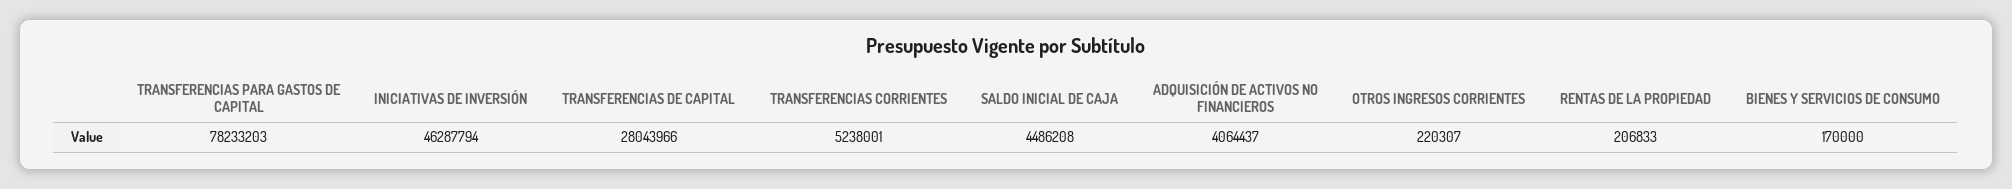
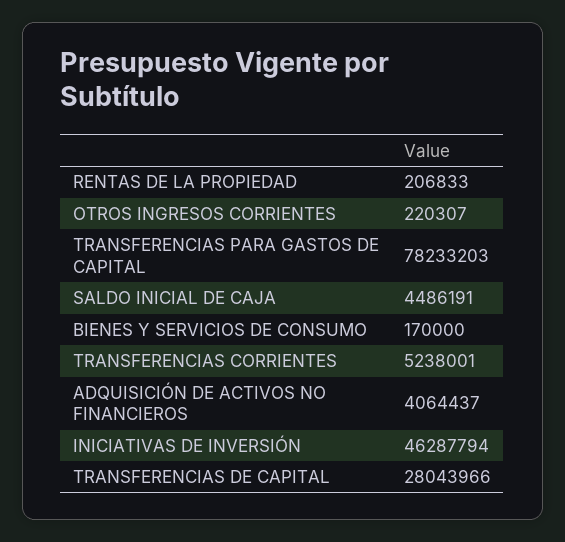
  {
    "TRANSFERENCIAS PARA GASTOS DE CAPITAL": 78233203,
    "INICIATIVAS DE INVERSIÓN": 46287794,
    "TRANSFERENCIAS DE CAPITAL": 28043966,
    "TRANSFERENCIAS CORRIENTES": 5238001,
-   "SALDO INICIAL DE CAJA": 4486208,
+   "SALDO INICIAL DE CAJA": 4486191,
    "ADQUISICIÓN DE ACTIVOS NO FINANCIEROS": 4064437,
    "OTROS INGRESOS CORRIENTES": 220307,
    "RENTAS DE LA PROPIEDAD": 206833,
    "BIENES Y SERVICIOS DE CONSUMO": 170000
  }

